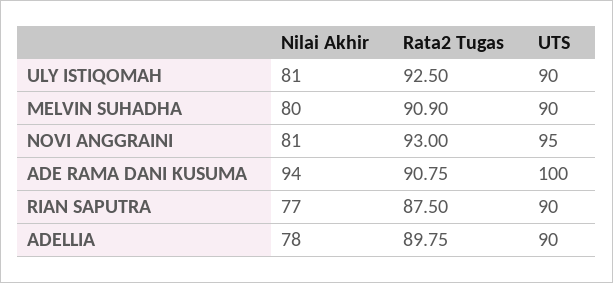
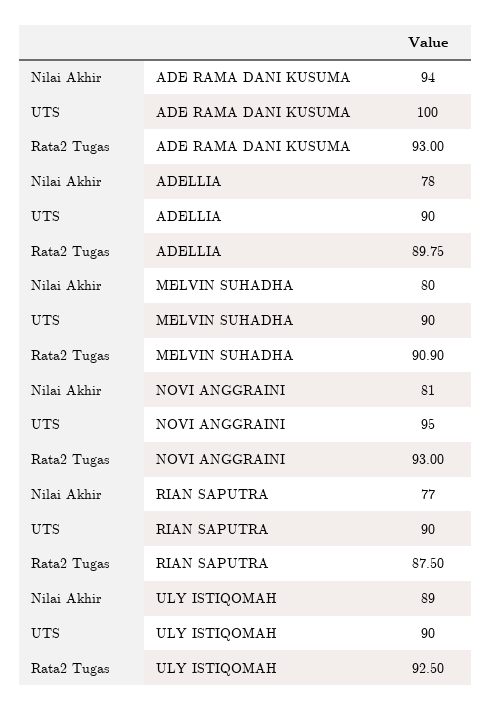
  {
    "Nilai Akhir": {
-     "ULY ISTIQOMAH": 81,
+     "ULY ISTIQOMAH": 89,
      "MELVIN SUHADHA": 80,
      "NOVI ANGGRAINI": 81,
      "ADE RAMA DANI KUSUMA": 94,
      "RIAN SAPUTRA": 77,
      "ADELLIA": 78
    },
    "Rata2 Tugas": {
      "ULY ISTIQOMAH": 92.5,
      "MELVIN SUHADHA": 90.9,
      "NOVI ANGGRAINI": 93,
-     "ADE RAMA DANI KUSUMA": 90.75,
+     "ADE RAMA DANI KUSUMA": 93,
      "RIAN SAPUTRA": 87.5,
      "ADELLIA": 89.75
    },
    "UTS": {
      "ULY ISTIQOMAH": 90,
      "MELVIN SUHADHA": 90,
      "NOVI ANGGRAINI": 95,
      "ADE RAMA DANI KUSUMA": 100,
      "RIAN SAPUTRA": 90,
      "ADELLIA": 90
    }
  }

